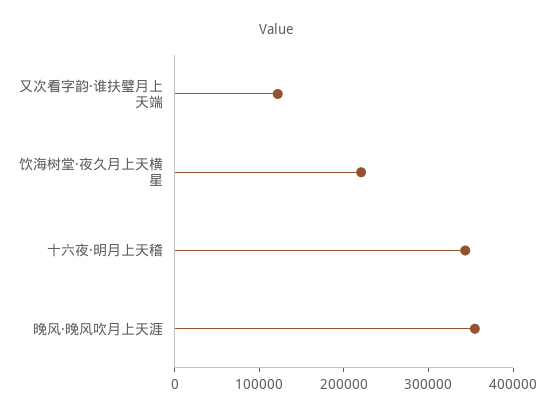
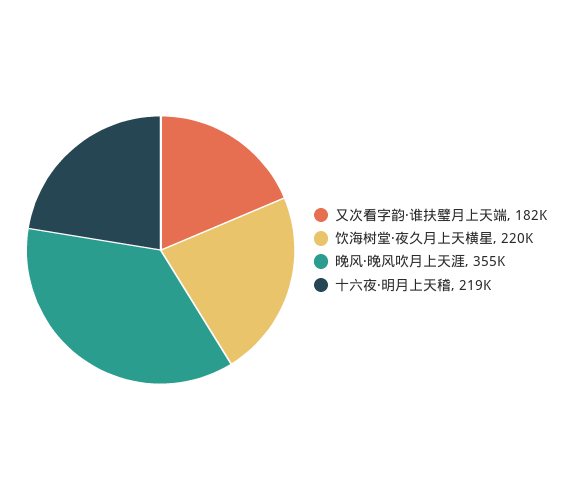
  {
-   "又次看字韵·谁扶璧月上天端": 120000,
+   "又次看字韵·谁扶璧月上天端": 182000,
    "饮海树堂·夜久月上天横星": 220000,
-   "十六夜·明月上天稽": 340000,
+   "十六夜·明月上天稽": 219000,
    "晚风·晚风吹月上天涯": 355000
  }

